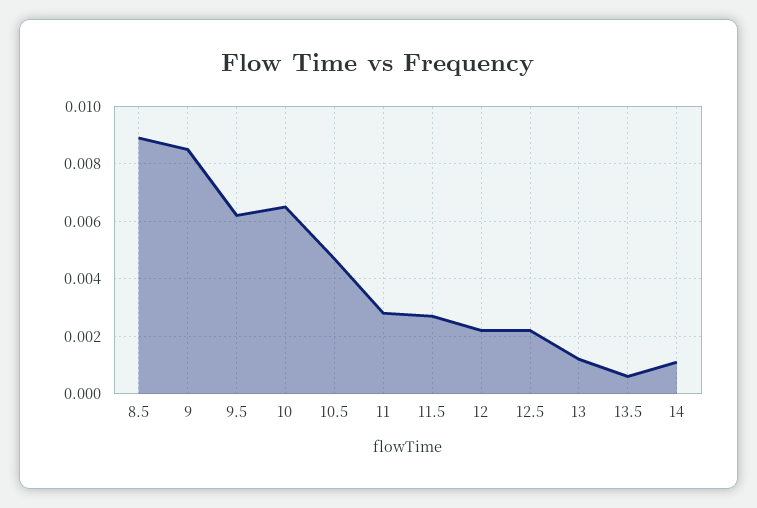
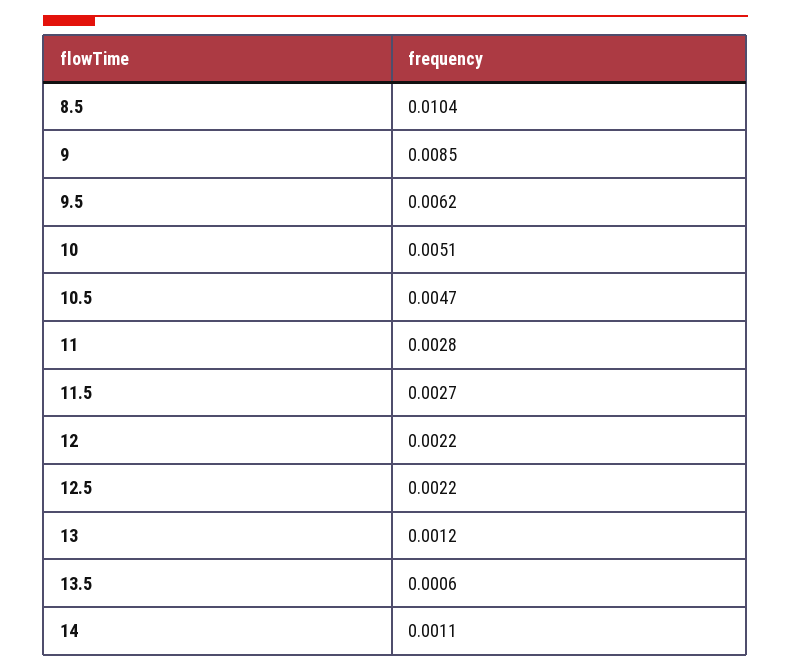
  {
-   "8.5": 0.009,
+   "8.5": 0.0104,
    "9": 0.0085,
    "9.5": 0.0062,
-   "10": 0.0065,
+   "10": 0.0051,
    "10.5": 0.0047,
    "11": 0.0028,
    "11.5": 0.0027,
    "12": 0.0022,
    "12.5": 0.0022,
    "13": 0.0012,
    "13.5": 0.0006,
    "14": 0.0011
  }

